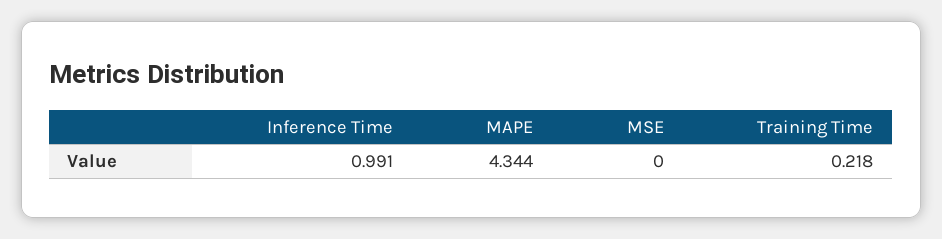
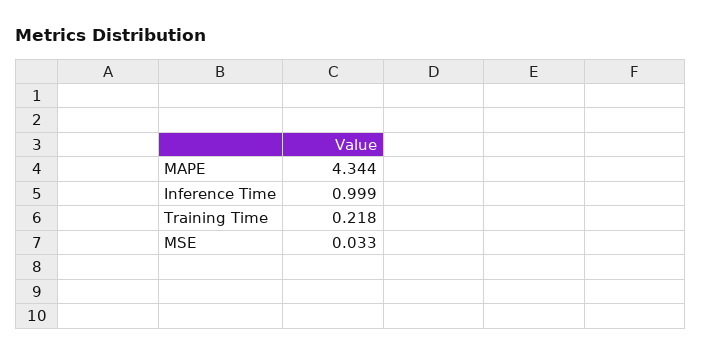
  {
-   "Inference Time": 0.991,
+   "Inference Time": 0.999,
    "MAPE": 4.344,
-   "MSE": 0,
+   "MSE": 0.033,
    "Training Time": 0.218
  }

